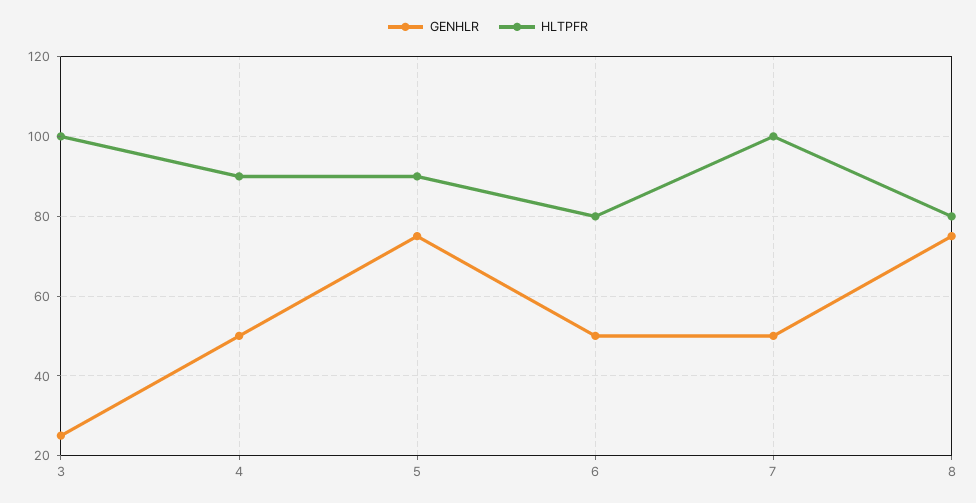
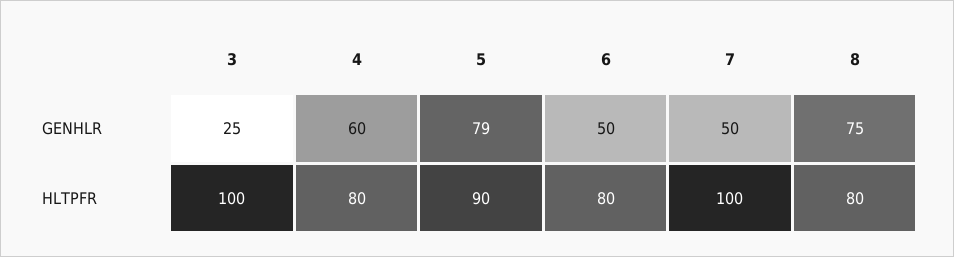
  {
    "GENHLR": {
      "3": 25,
-     "4": 50,
+     "4": 60,
-     "5": 75,
+     "5": 79,
      "6": 50,
      "7": 50,
      "8": 75
    },
    "HLTPFR": {
      "3": 100,
-     "4": 90,
+     "4": 80,
      "5": 90,
      "6": 80,
      "7": 100,
      "8": 80
    }
  }

